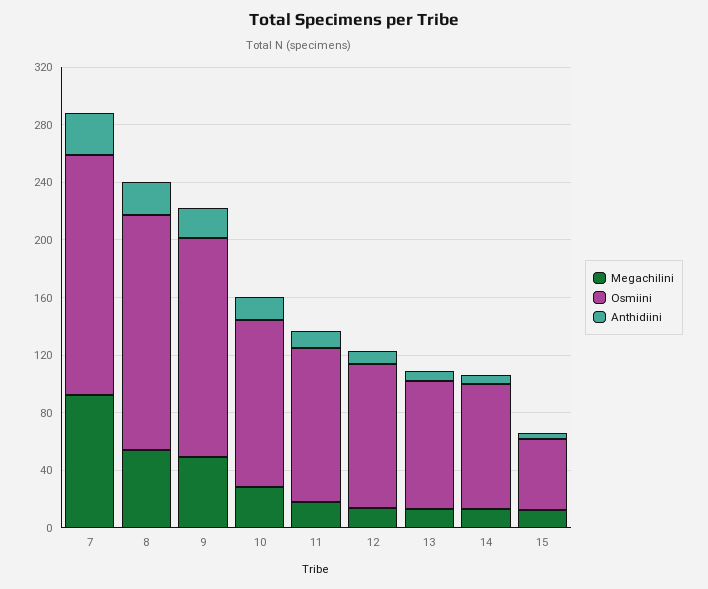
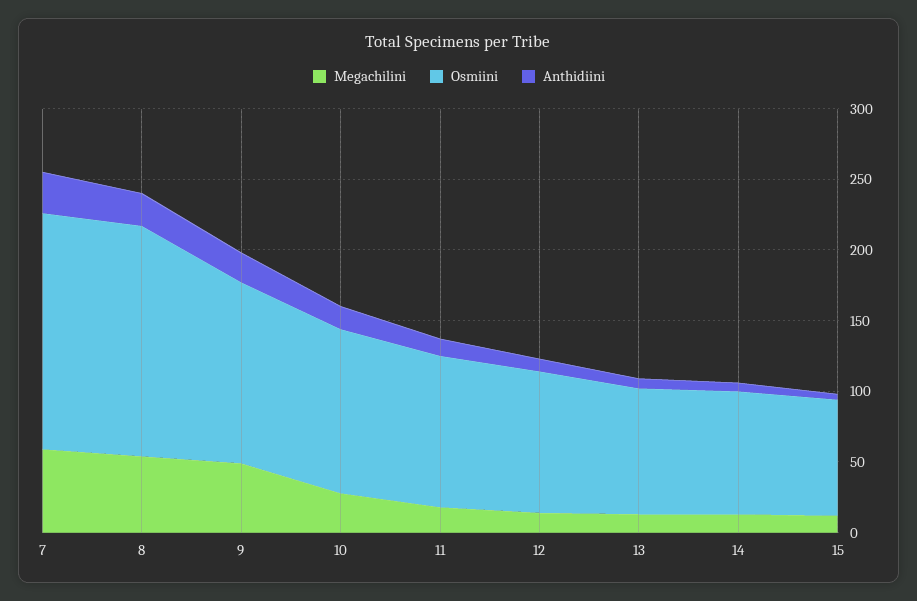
  {
    "Megachilini": {
-     "7": 90,
+     "7": 60,
      "8": 50,
      "9": 50,
      "10": 30,
      "11": 20,
      "12": 10,
      "13": 10,
      "14": 10,
      "15": 10
    },
    "Osmiini": {
      "7": 170,
      "8": 160,
-     "9": 150,
+     "9": 130,
      "10": 120,
      "11": 110,
      "12": 100,
      "13": 90,
      "14": 90,
-     "15": 50
+     "15": 80
    },
    "Anthidiini": {
      "7": 30,
      "8": 20,
      "9": 20,
      "10": 20,
      "11": 10,
      "12": 10,
      "13": 10,
      "14": 10,
      "15": 0
    }
  }

